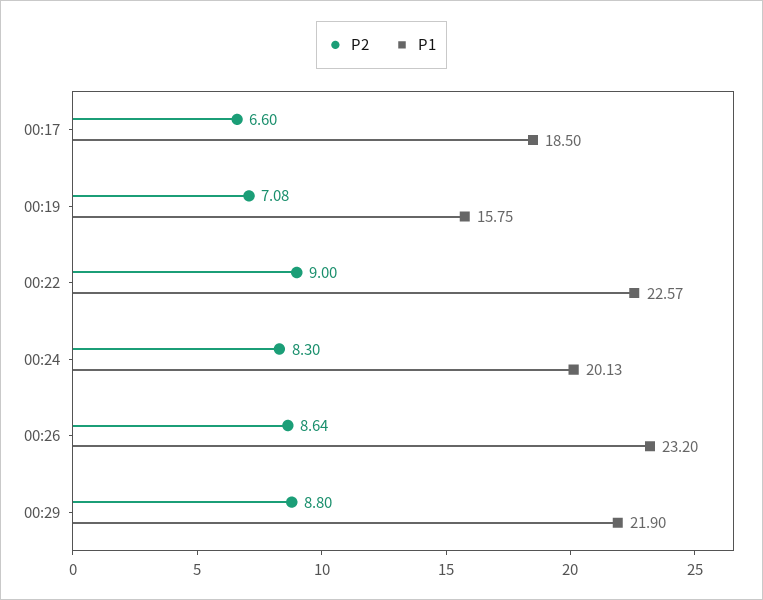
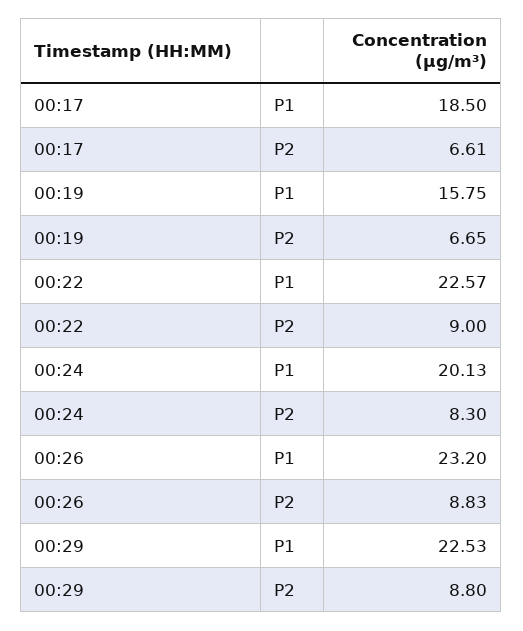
  {
    "P2": {
-     "00:17": 6.6,
+     "00:17": 6.61,
-     "00:19": 7.08,
+     "00:19": 6.65,
      "00:22": 9,
      "00:24": 8.3,
-     "00:26": 8.64,
+     "00:26": 8.83,
      "00:29": 8.8
    },
    "P1": {
      "00:17": 18.5,
      "00:19": 15.75,
      "00:22": 22.57,
      "00:24": 20.13,
      "00:26": 23.2,
-     "00:29": 21.9
+     "00:29": 22.53
    }
  }

